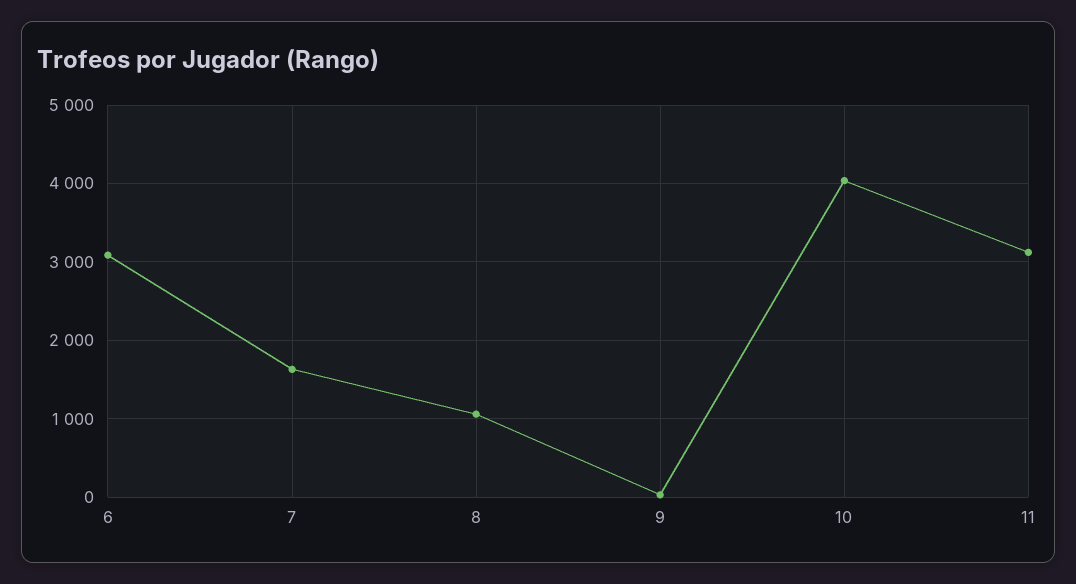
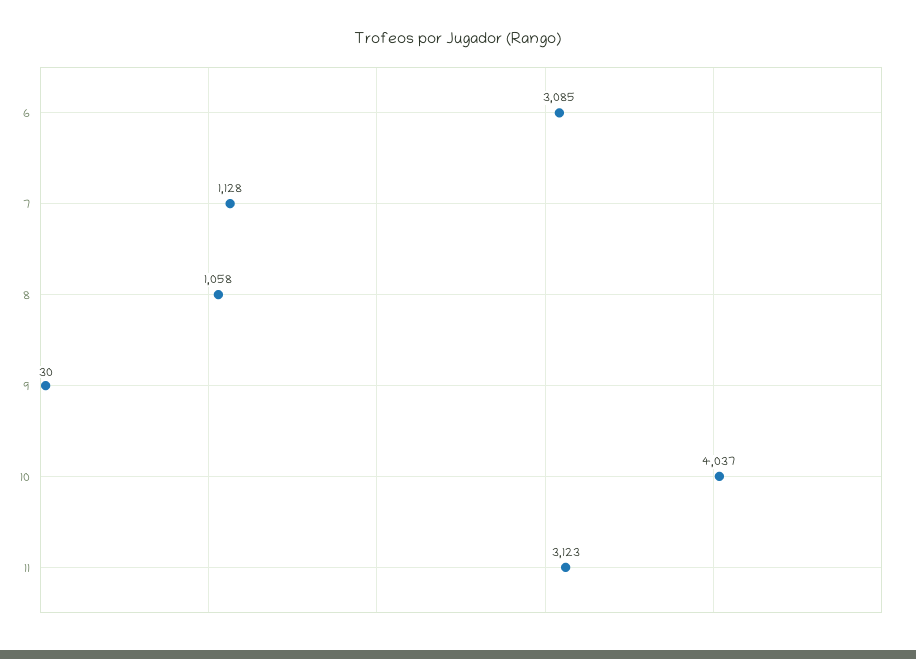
  {
    "6": 3085,
-   "7": 1600,
+   "7": 1128,
    "8": 1058,
    "9": 30,
    "10": 4037,
    "11": 3123
  }

